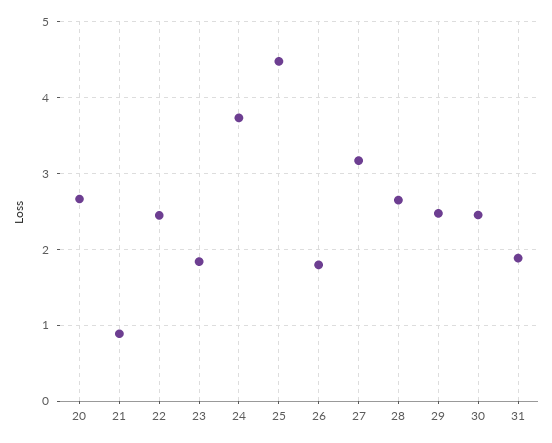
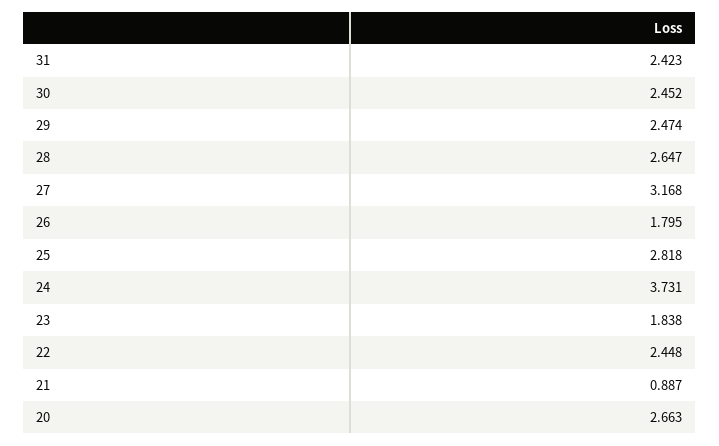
  {
    "20": 2.663,
    "21": 0.887,
    "22": 2.448,
    "23": 1.838,
    "24": 3.731,
-   "25": 4.5,
+   "25": 2.818,
    "26": 1.795,
    "27": 3.168,
    "28": 2.647,
    "29": 2.474,
    "30": 2.452,
-   "31": 1.9
+   "31": 2.423
  }

